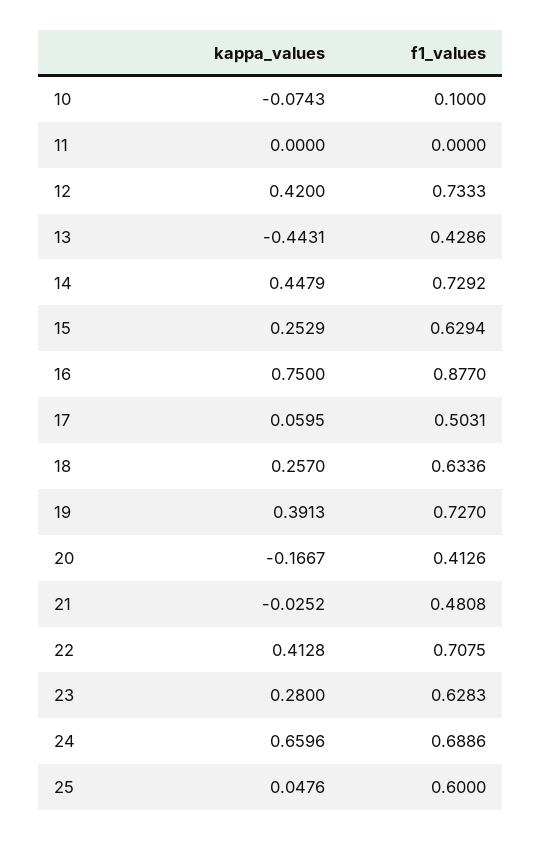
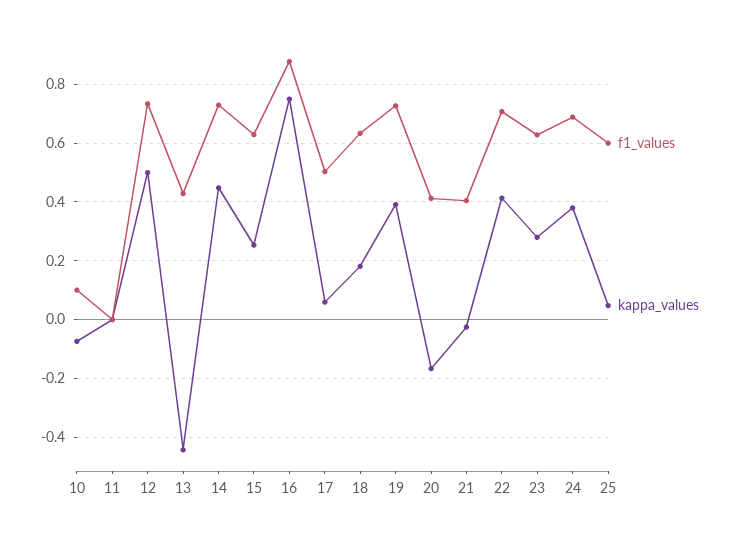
  {
    "kappa_values": {
      "10": -0.0743,
      "11": 0,
-     "12": 0.42,
+     "12": 0.5,
      "13": -0.4431,
      "14": 0.4479,
      "15": 0.2529,
      "16": 0.75,
      "17": 0.0595,
-     "18": 0.257,
+     "18": 0.175,
      "19": 0.3913,
      "20": -0.1667,
      "21": -0.0252,
      "22": 0.4128,
      "23": 0.28,
-     "24": 0.6596,
+     "24": 0.375,
      "25": 0.0476
    },
    "f1_values": {
      "10": 0.1,
      "11": 0,
      "12": 0.7333,
      "13": 0.4286,
      "14": 0.7292,
      "15": 0.6294,
      "16": 0.877,
      "17": 0.5031,
      "18": 0.6336,
      "19": 0.727,
      "20": 0.4126,
-     "21": 0.4808,
+     "21": 0.4,
      "22": 0.7075,
      "23": 0.6283,
      "24": 0.6886,
      "25": 0.6
    }
  }

